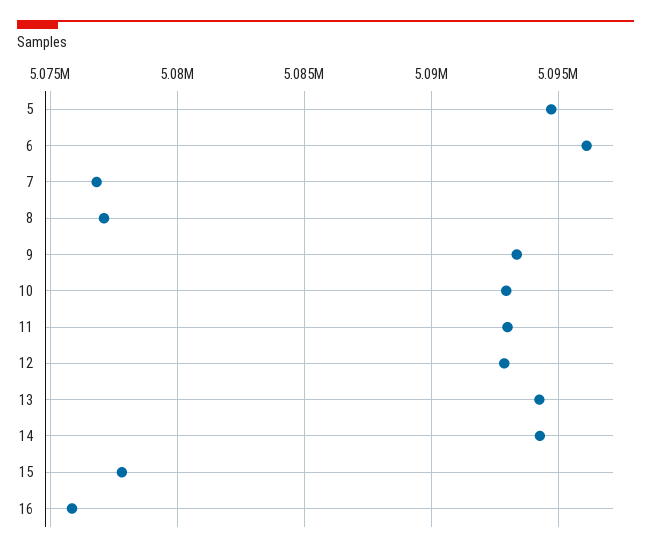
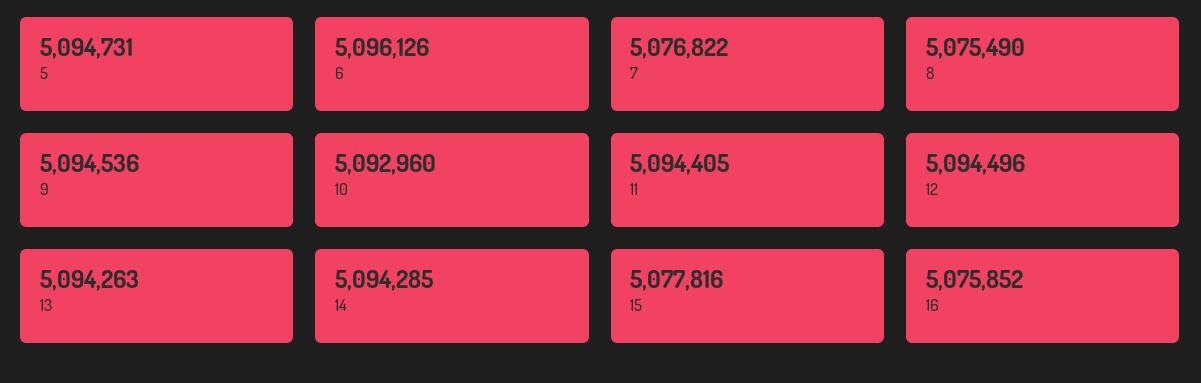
  {
    "5": 5094731,
    "6": 5096126,
    "7": 5076822,
-   "8": 5077000,
+   "8": 5075490,
-   "9": 5093500,
+   "9": 5094536,
    "10": 5092960,
-   "11": 5093000,
+   "11": 5094405,
-   "12": 5093000,
+   "12": 5094496,
    "13": 5094263,
    "14": 5094285,
    "15": 5077816,
    "16": 5075852
  }

